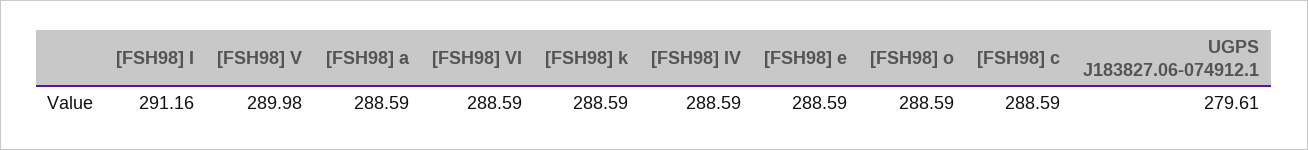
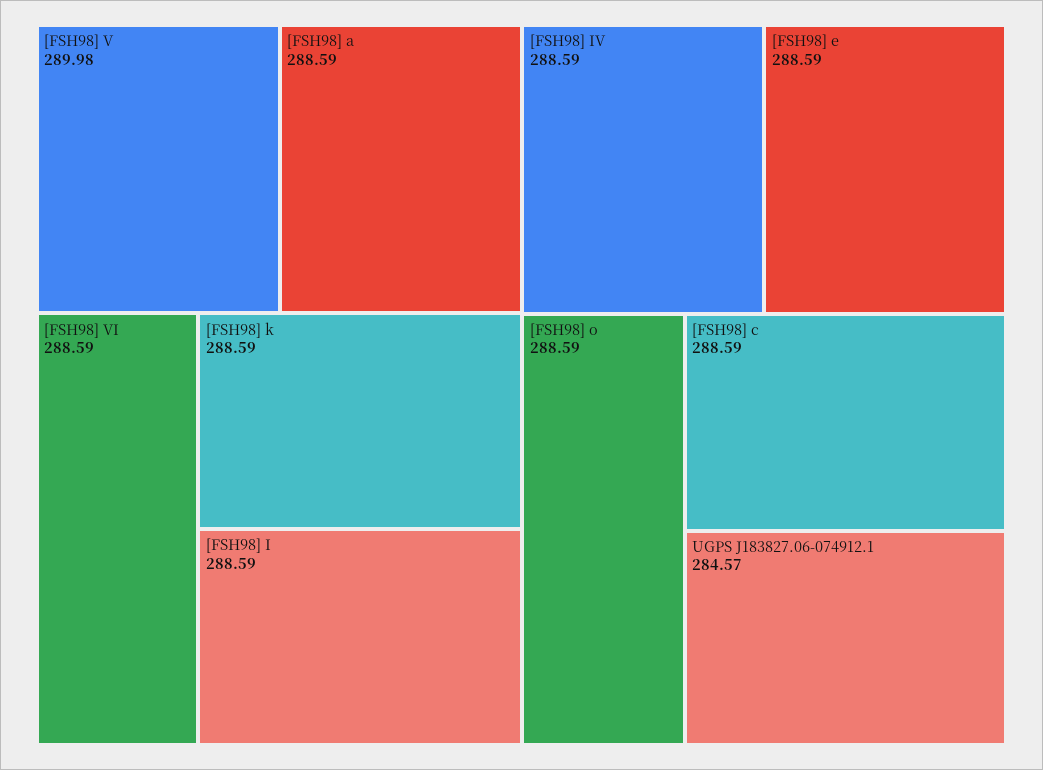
  {
-   "[FSH98] I": 291.16,
+   "[FSH98] I": 288.59,
    "[FSH98] V": 289.98,
    "[FSH98] a": 288.59,
    "[FSH98] VI": 288.59,
    "[FSH98] k": 288.59,
    "[FSH98] IV": 288.59,
    "[FSH98] e": 288.59,
    "[FSH98] o": 288.59,
    "[FSH98] c": 288.59,
-   "UGPS J183827.06-074912.1": 279.61
+   "UGPS J183827.06-074912.1": 284.57
  }

